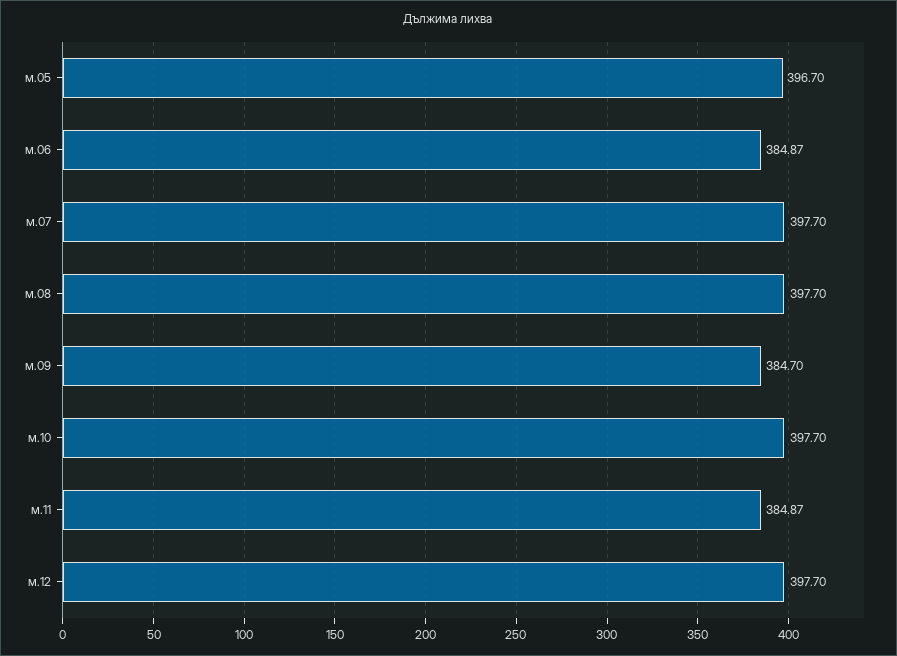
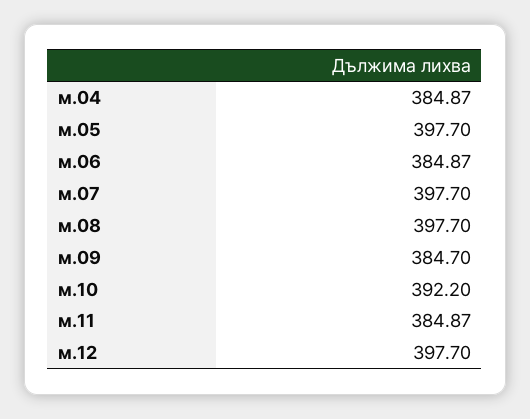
  {
-   "м.05": 396.7,
+   "м.05": 397.7,
    "м.06": 384.87,
    "м.07": 397.7,
    "м.08": 397.7,
    "м.09": 384.7,
-   "м.10": 397.7,
+   "м.10": 392.2,
    "м.11": 384.87,
-   "м.12": 397.7
+   "м.12": 397.7,
+   "м.04": 384.87
  }

